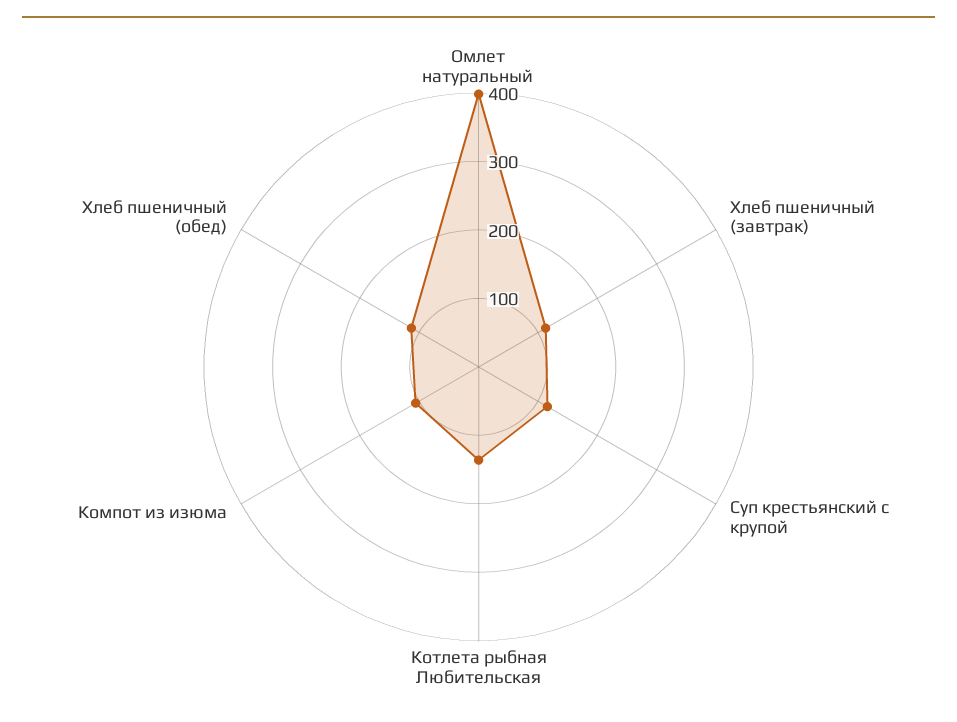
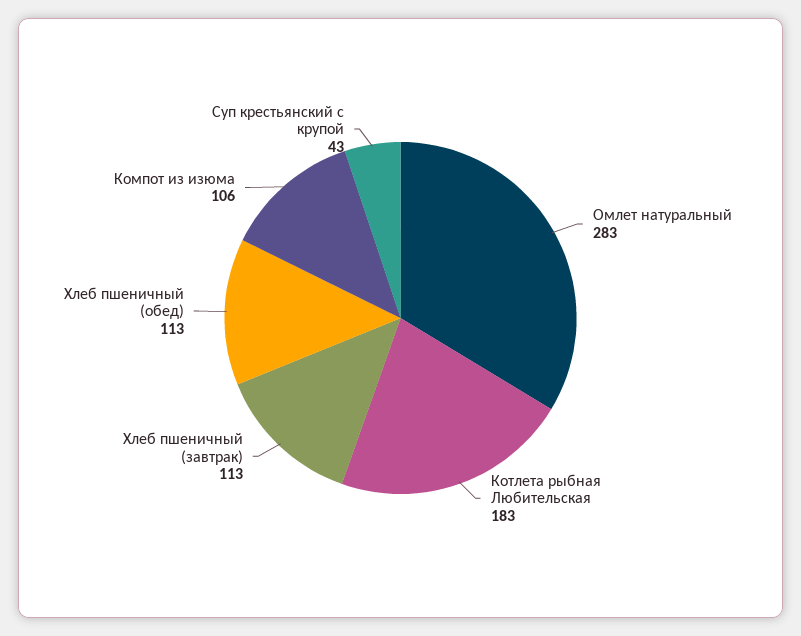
  {
-   "Омлет натуральный": 400,
+   "Омлет натуральный": 283,
    "Хлеб пшеничный (завтрак)": 113,
-   "Суп крестьянский с крупой": 120,
+   "Суп крестьянский с крупой": 43,
-   "Котлета рыбная Любительская": 140,
+   "Котлета рыбная Любительская": 183,
    "Компот из изюма": 106,
    "Хлеб пшеничный (обед)": 113
  }

